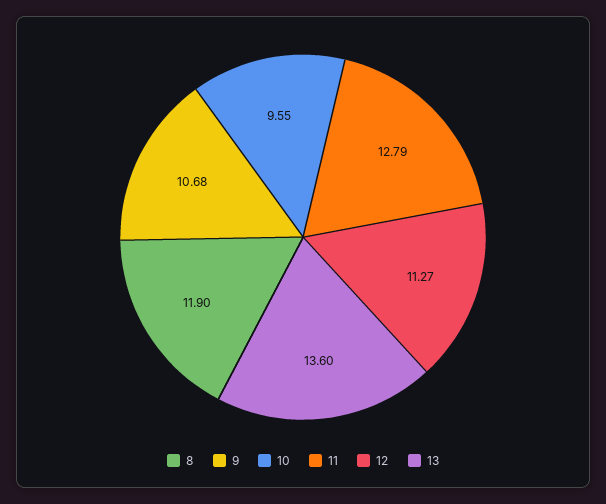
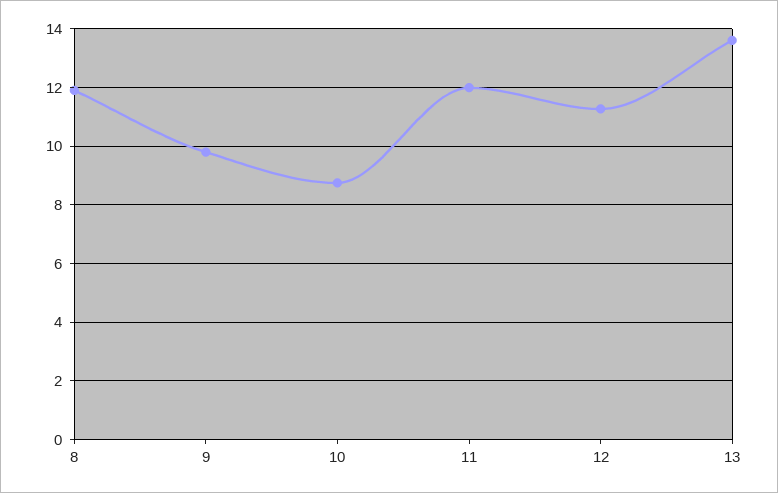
  {
    "8": 11.9,
-   "9": 10.68,
+   "9": 9.75,
-   "10": 9.55,
+   "10": 8.75,
-   "11": 12.79,
+   "11": 12,
    "12": 11.27,
    "13": 13.6
  }

